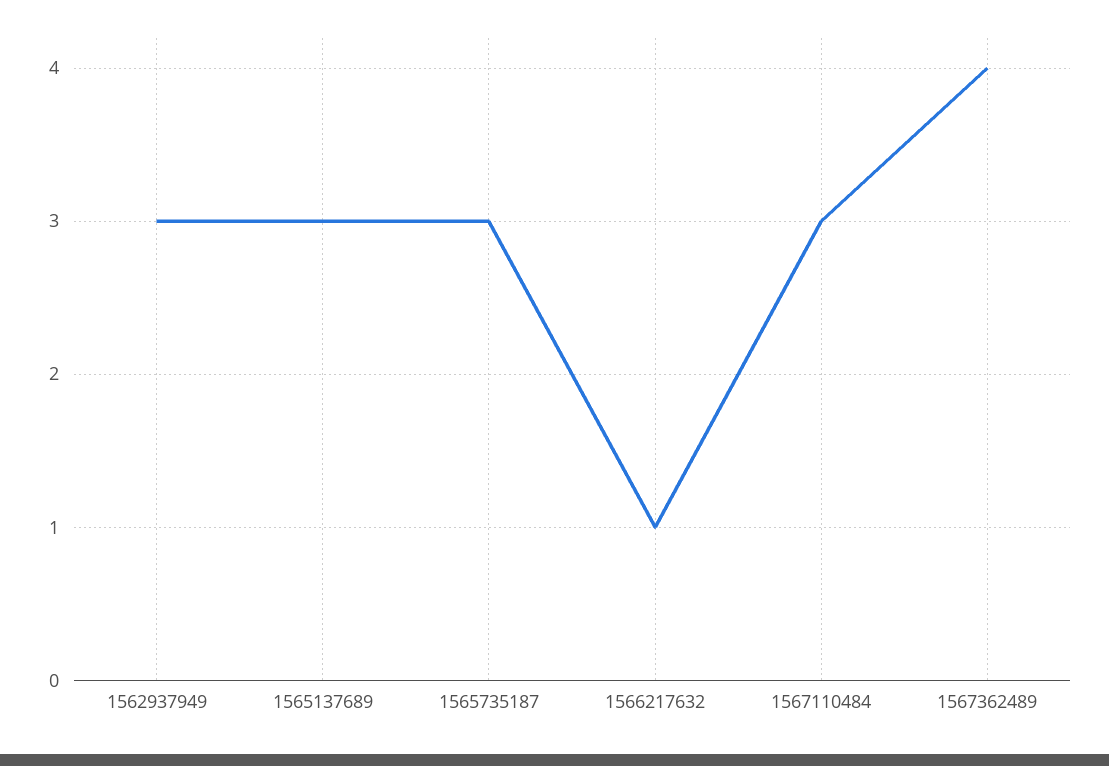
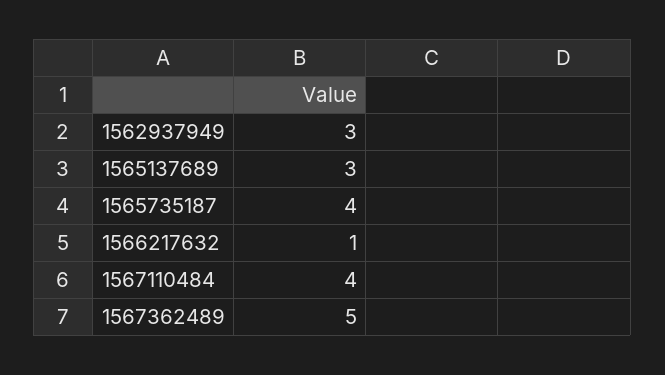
  {
    "1562937949": 3,
    "1565137689": 3,
-   "1565735187": 3,
+   "1565735187": 4,
    "1566217632": 1,
-   "1567110484": 3,
+   "1567110484": 4,
-   "1567362489": 4
+   "1567362489": 5
  }

